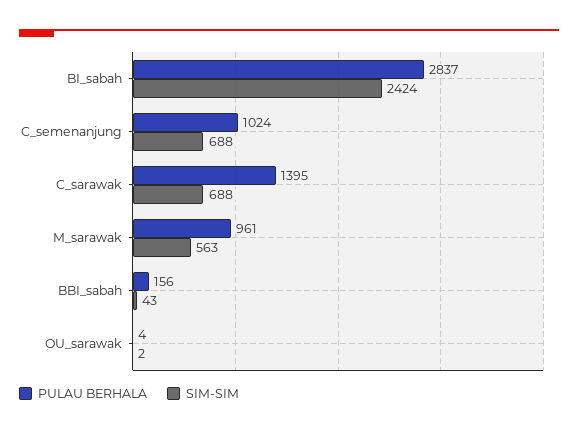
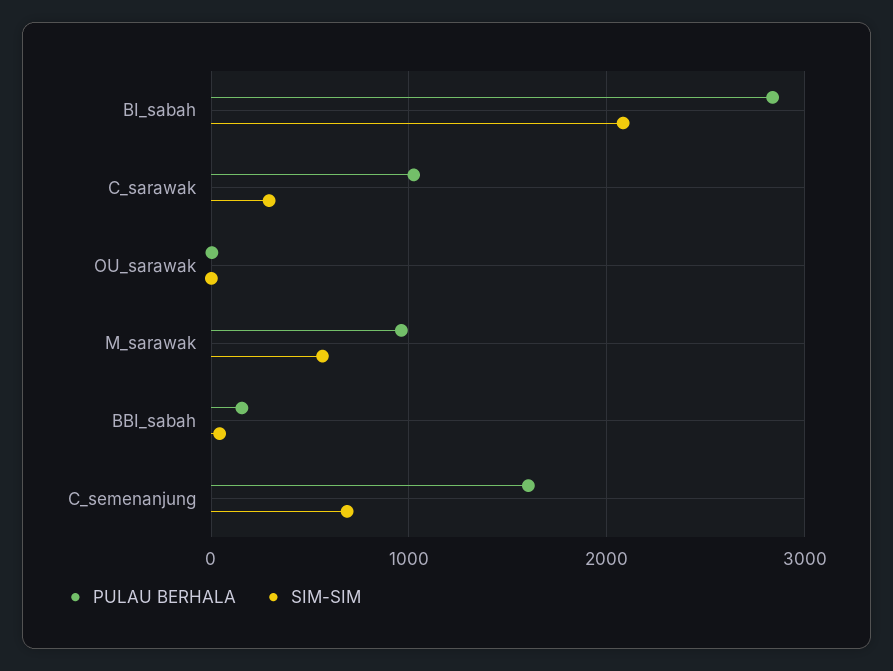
  {
    "PULAU BERHALA": {
      "BI_sabah": 2837,
-     "C_semenanjung": 1024,
+     "C_semenanjung": 1600,
-     "C_sarawak": 1395,
+     "C_sarawak": 1000,
      "M_sarawak": 961,
      "BBI_sabah": 156,
      "OU_sarawak": 4
    },
    "SIM-SIM": {
-     "BI_sabah": 2424,
+     "BI_sabah": 2100,
      "C_semenanjung": 688,
-     "C_sarawak": 688,
+     "C_sarawak": 300,
      "M_sarawak": 563,
      "BBI_sabah": 43,
      "OU_sarawak": 2
    }
  }

